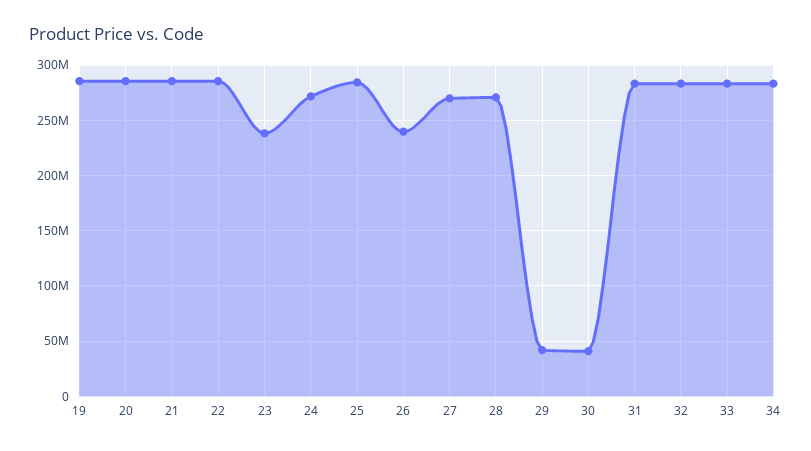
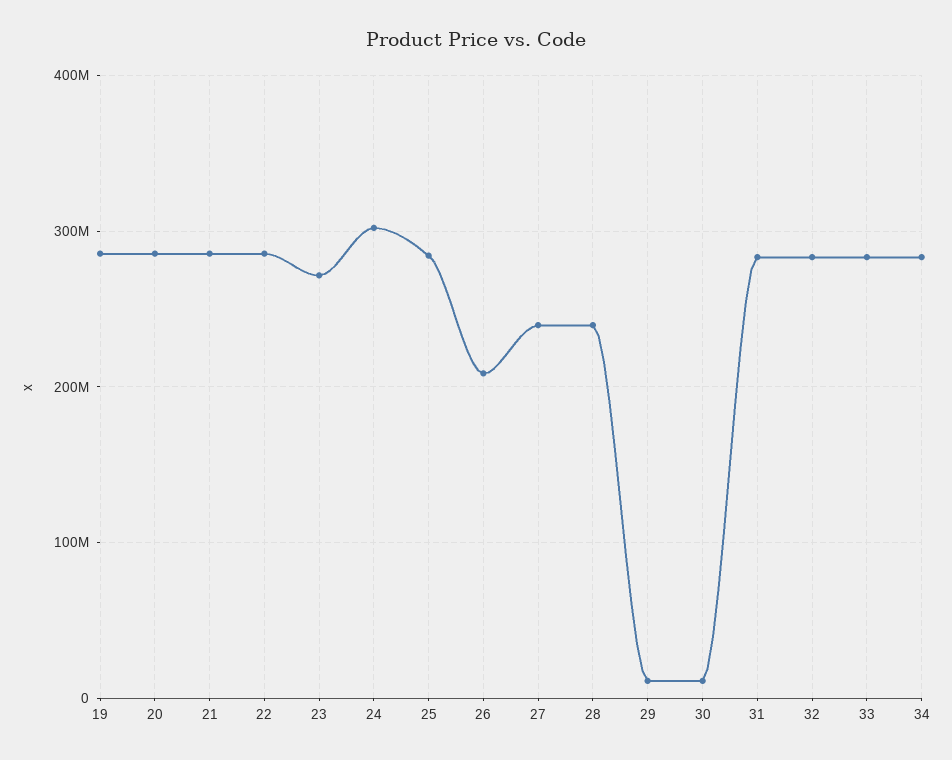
  {
    "19": 290000000,
    "20": 290000000,
    "21": 290000000,
    "22": 290000000,
-   "23": 240000000,
+   "23": 270000000,
-   "24": 270000000,
+   "24": 300000000,
    "25": 280000000,
-   "26": 240000000,
+   "26": 210000000,
-   "27": 270000000,
+   "27": 240000000,
-   "28": 270000000,
+   "28": 240000000,
-   "29": 40000000,
+   "29": 10000000,
-   "30": 40000000,
+   "30": 10000000,
    "31": 280000000,
    "32": 280000000,
    "33": 280000000,
    "34": 280000000
  }

